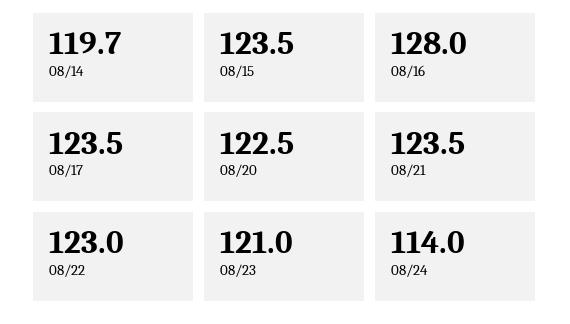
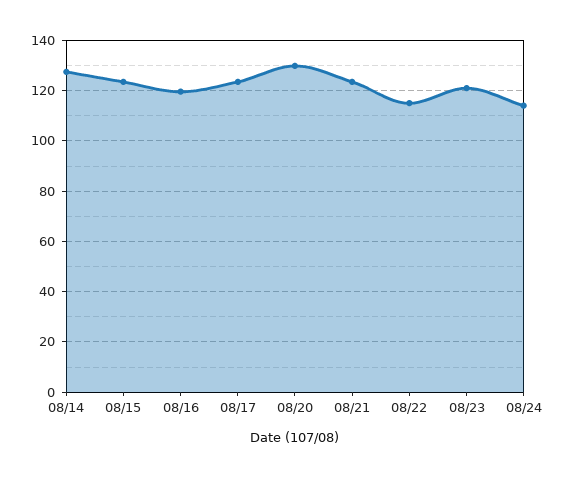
  {
-   "08/14": 119.7,
+   "08/14": 127.5,
    "08/15": 123.5,
-   "08/16": 128,
+   "08/16": 120,
    "08/17": 123.5,
-   "08/20": 122.5,
+   "08/20": 130,
    "08/21": 123.5,
-   "08/22": 123,
+   "08/22": 115,
    "08/23": 121,
    "08/24": 114
  }

